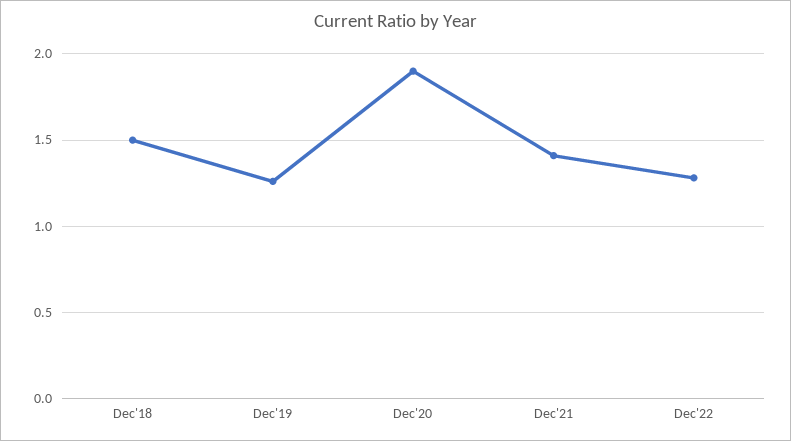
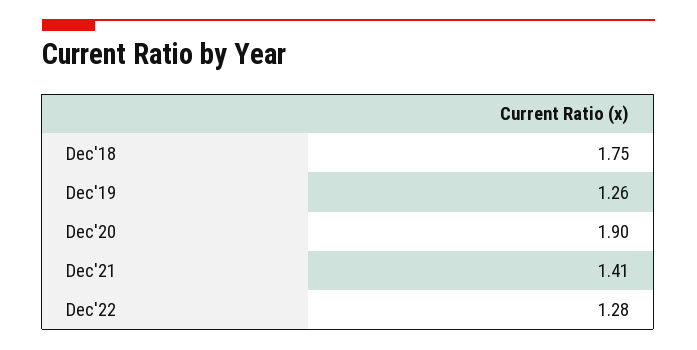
  {
-   "Dec'18": 1.5,
+   "Dec'18": 1.75,
    "Dec'19": 1.26,
    "Dec'20": 1.9,
    "Dec'21": 1.41,
    "Dec'22": 1.28
  }

